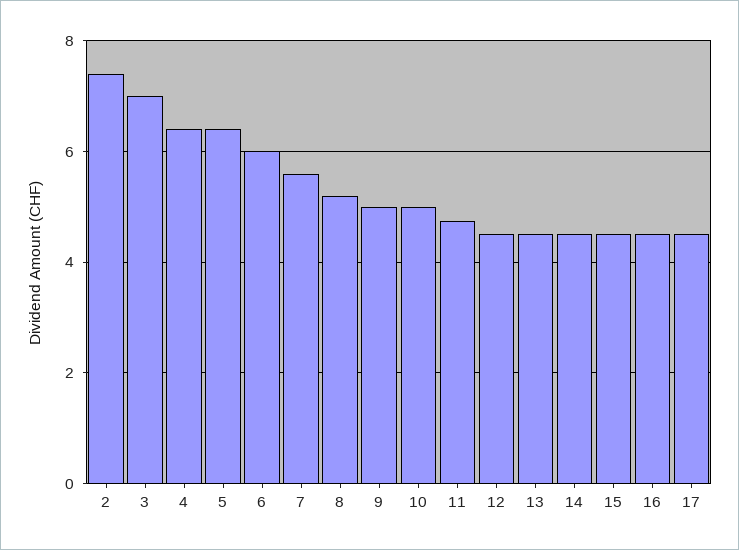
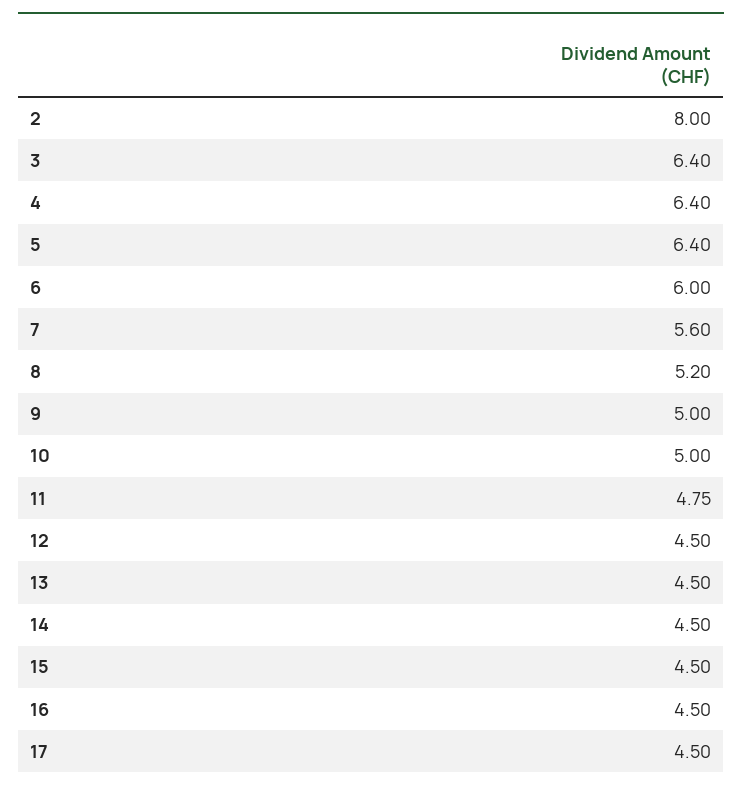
  {
-   "2": 7.4,
+   "2": 8,
-   "3": 7,
+   "3": 6.4,
    "4": 6.4,
    "5": 6.4,
    "6": 6,
    "7": 5.6,
    "8": 5.2,
    "9": 5,
    "10": 5,
    "11": 4.75,
    "12": 4.5,
    "13": 4.5,
    "14": 4.5,
    "15": 4.5,
    "16": 4.5,
    "17": 4.5
  }

